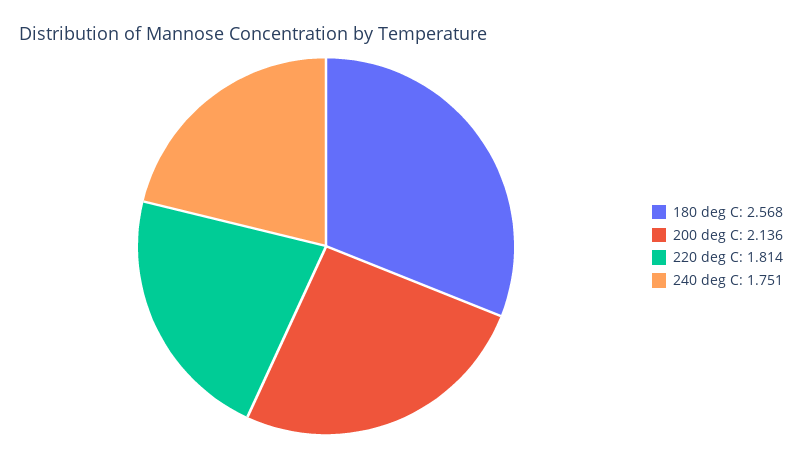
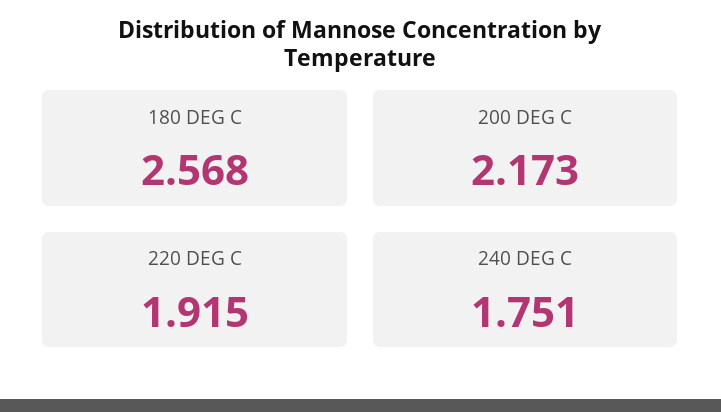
  {
    "180 deg C": 2.568,
-   "200 deg C": 2.136,
+   "200 deg C": 2.173,
-   "220 deg C": 1.814,
+   "220 deg C": 1.915,
    "240 deg C": 1.751
  }

